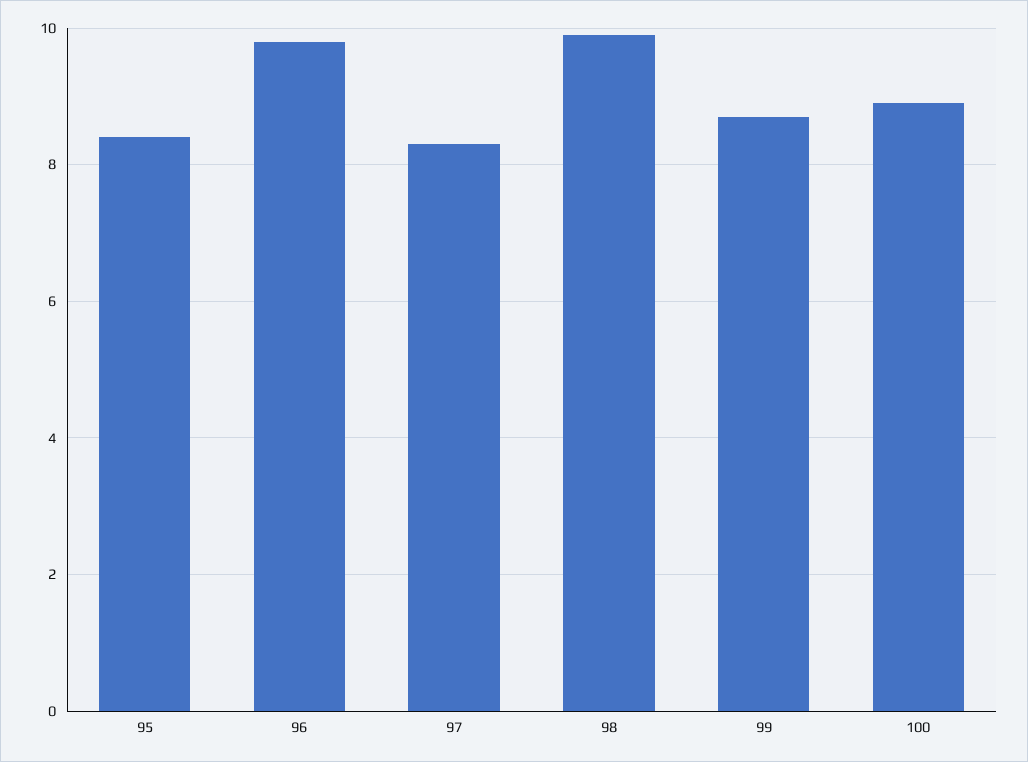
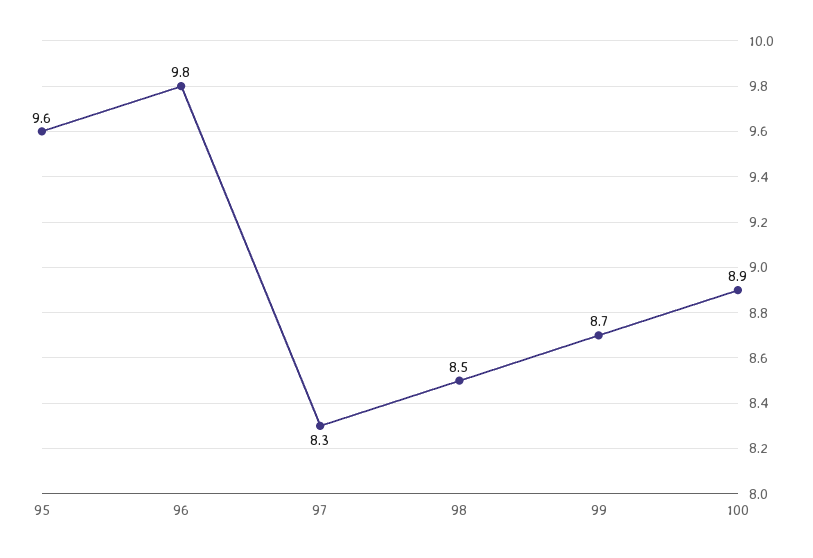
  {
-   "95": 8.5,
+   "95": 9.6,
    "96": 9.8,
    "97": 8.3,
-   "98": 10,
+   "98": 8.5,
    "99": 8.7,
    "100": 8.9
  }

